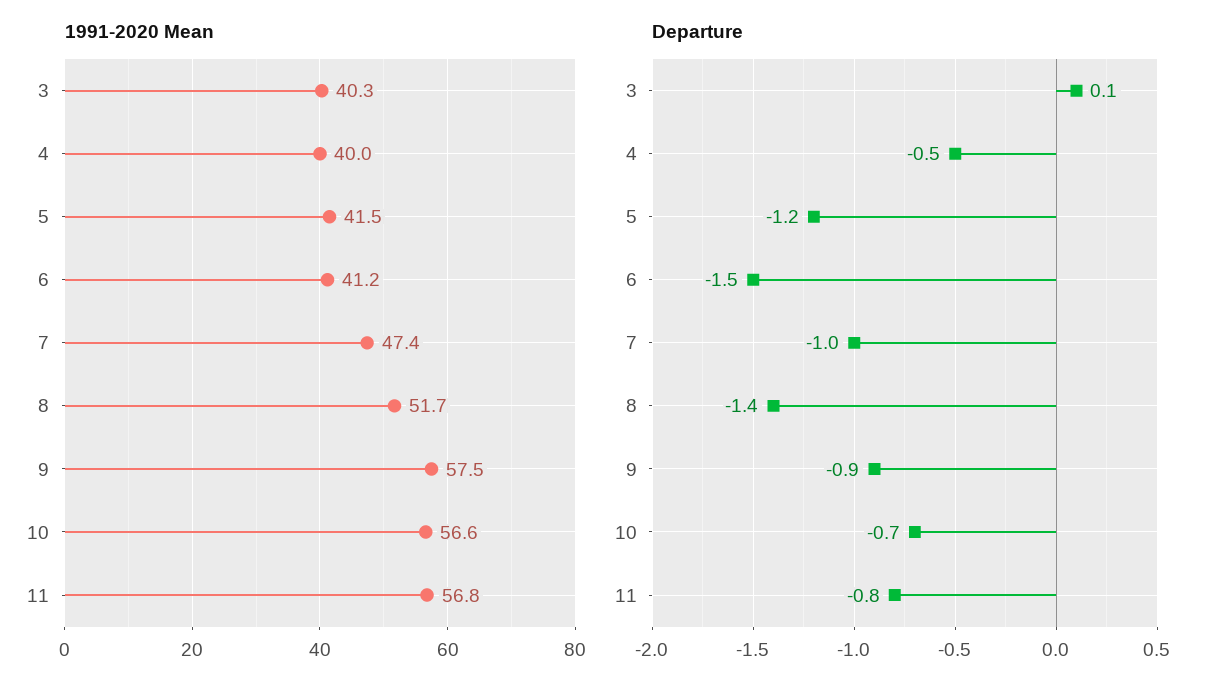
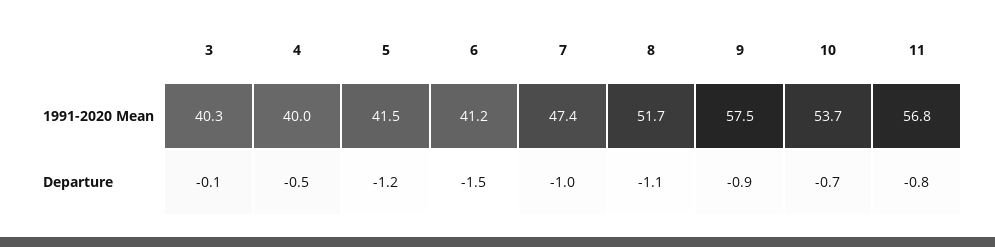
  {
    "1991-2020 Mean": {
      "3": 40.3,
      "4": 40,
      "5": 41.5,
      "6": 41.2,
      "7": 47.4,
      "8": 51.7,
      "9": 57.5,
-     "10": 56.6,
+     "10": 53.7,
      "11": 56.8
    },
    "Departure": {
-     "3": 0.1,
+     "3": -0.1,
      "4": -0.5,
      "5": -1.2,
      "6": -1.5,
      "7": -1,
-     "8": -1.4,
+     "8": -1.1,
      "9": -0.9,
      "10": -0.7,
      "11": -0.8
    }
  }

